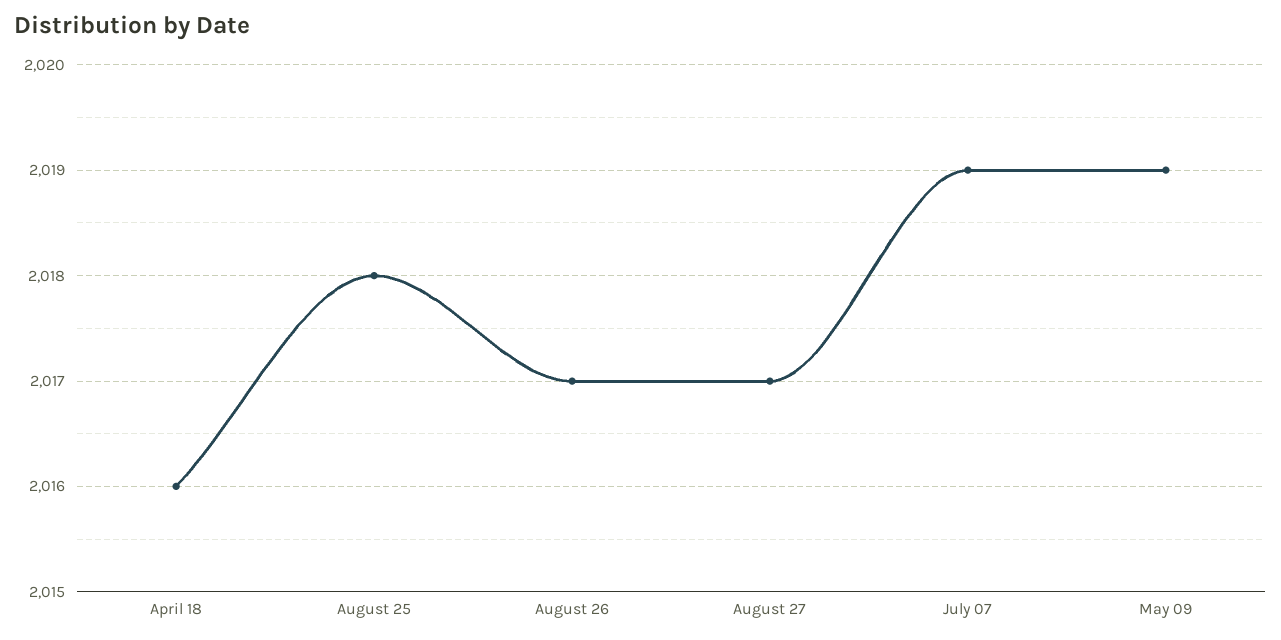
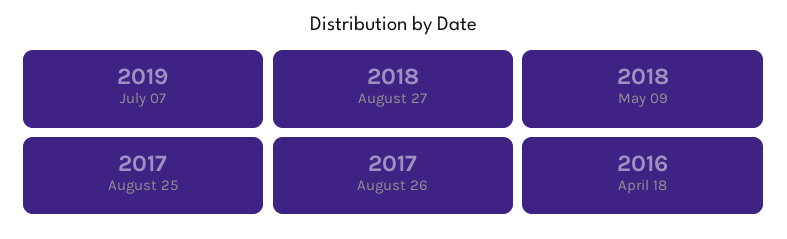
  {
    "April 18": 2016,
-   "August 25": 2018,
+   "August 25": 2017,
    "August 26": 2017,
-   "August 27": 2017,
+   "August 27": 2018,
    "July 07": 2019,
-   "May 09": 2019
+   "May 09": 2018
  }

